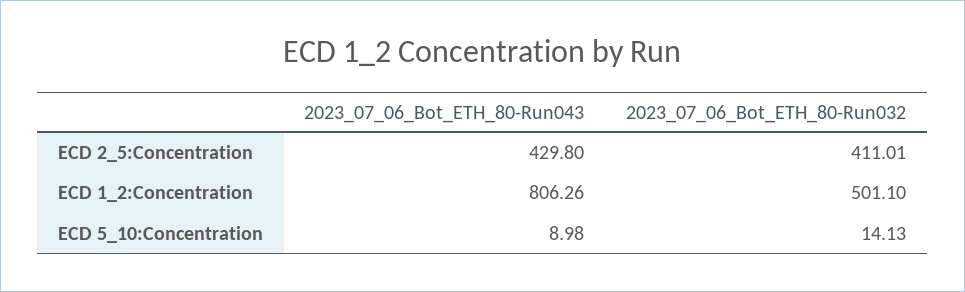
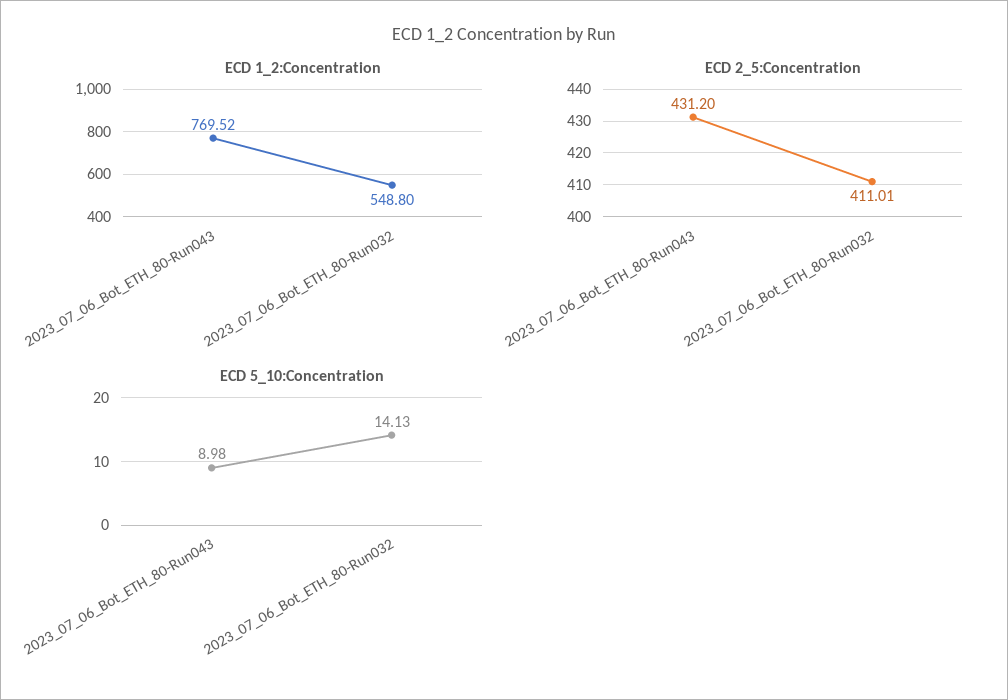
  {
    "ECD 2_5:Concentration": {
-     "2023_07_06_Bot_ETH_80-Run043": 429.8,
+     "2023_07_06_Bot_ETH_80-Run043": 431.2,
      "2023_07_06_Bot_ETH_80-Run032": 411.01
    },
    "ECD 1_2:Concentration": {
-     "2023_07_06_Bot_ETH_80-Run043": 806.26,
+     "2023_07_06_Bot_ETH_80-Run043": 769.52,
-     "2023_07_06_Bot_ETH_80-Run032": 501.1
+     "2023_07_06_Bot_ETH_80-Run032": 548.8
    },
    "ECD 5_10:Concentration": {
      "2023_07_06_Bot_ETH_80-Run043": 8.98,
      "2023_07_06_Bot_ETH_80-Run032": 14.13
    }
  }

